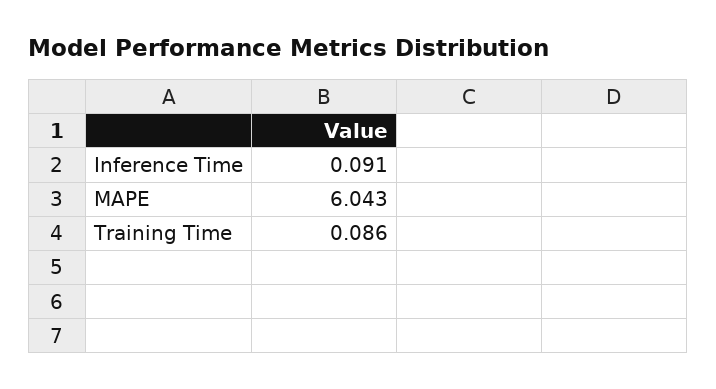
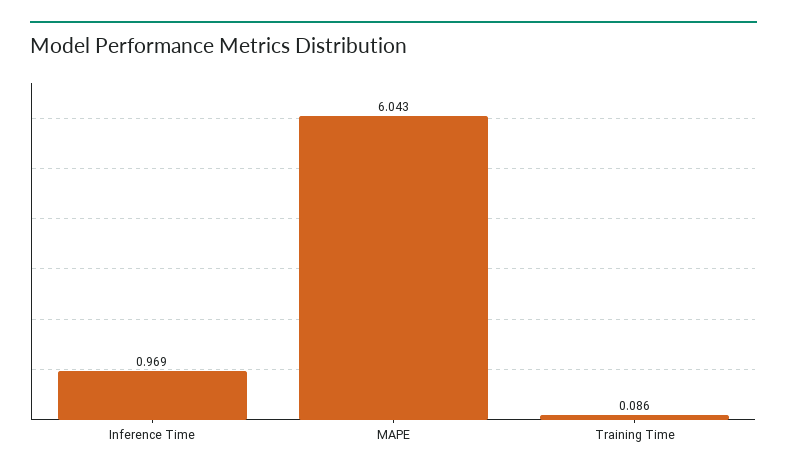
  {
-   "Inference Time": 0.091,
+   "Inference Time": 0.969,
    "MAPE": 6.043,
    "Training Time": 0.086
  }

